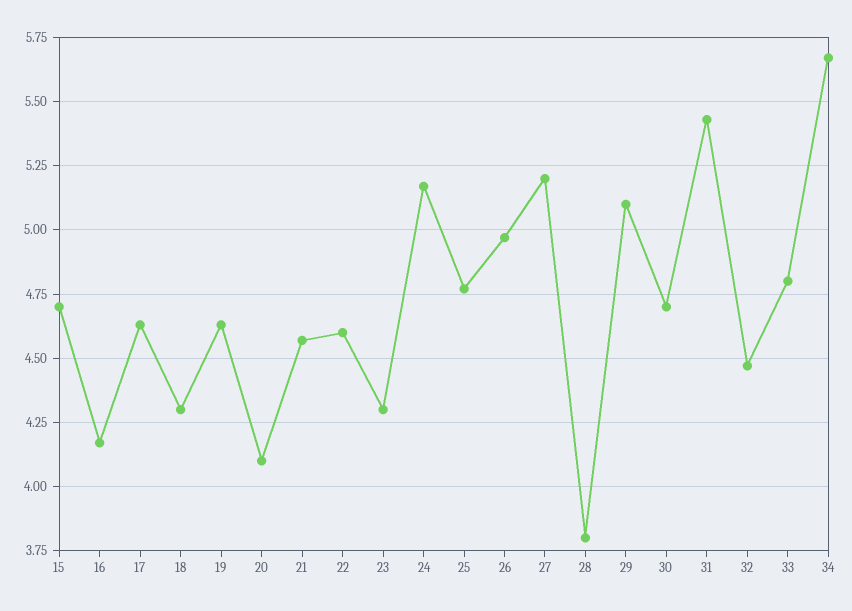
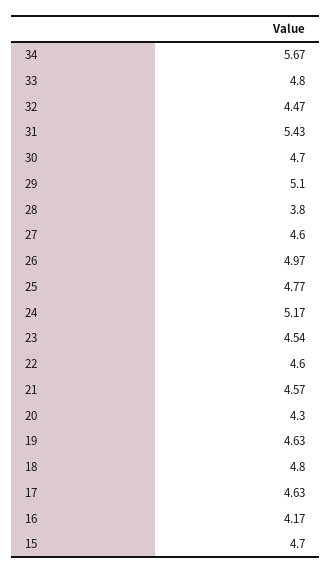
  {
    "15": 4.7,
    "16": 4.17,
    "17": 4.63,
-   "18": 4.3,
+   "18": 4.8,
    "19": 4.63,
-   "20": 4.1,
+   "20": 4.3,
    "21": 4.57,
    "22": 4.6,
-   "23": 4.3,
+   "23": 4.54,
    "24": 5.17,
    "25": 4.77,
    "26": 4.97,
-   "27": 5.2,
+   "27": 4.6,
    "28": 3.8,
    "29": 5.1,
    "30": 4.7,
    "31": 5.43,
    "32": 4.47,
    "33": 4.8,
    "34": 5.67
  }

